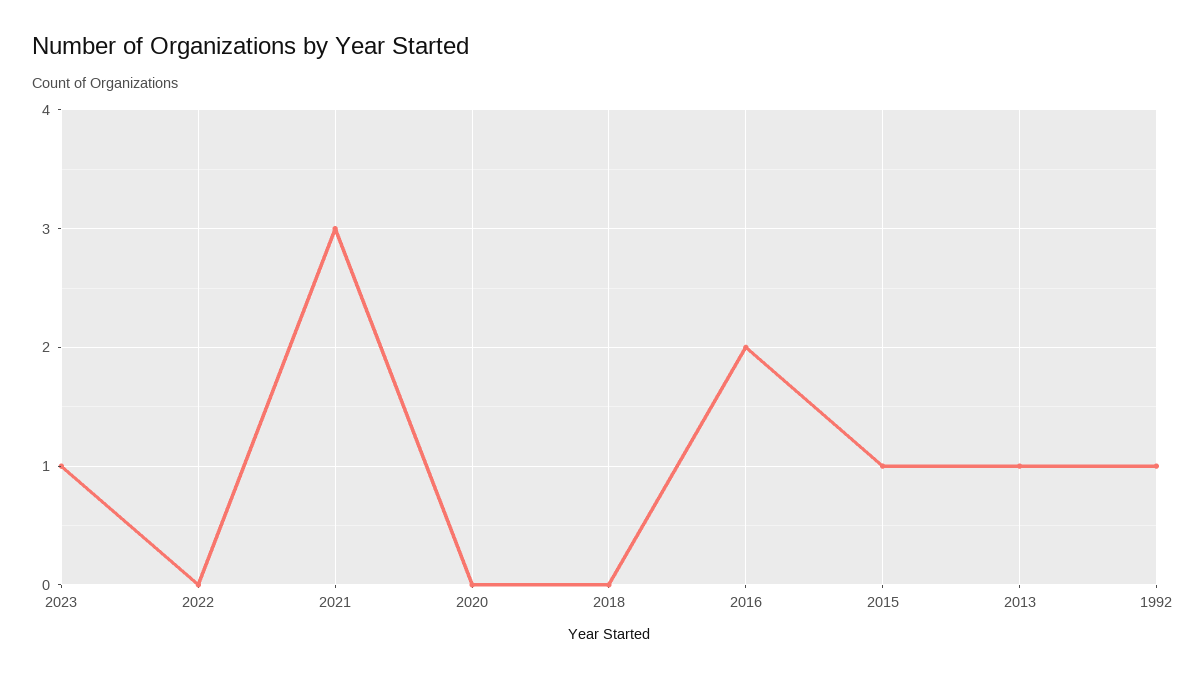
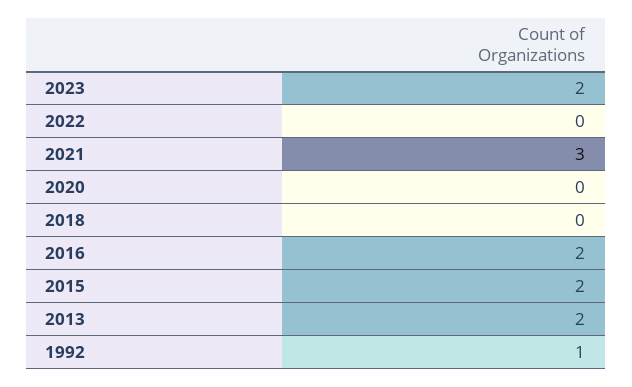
  {
-   "2023": 1,
+   "2023": 2,
    "2022": 0,
    "2021": 3,
    "2020": 0,
    "2018": 0,
    "2016": 2,
-   "2015": 1,
+   "2015": 2,
-   "2013": 1,
+   "2013": 2,
    "1992": 1
  }

